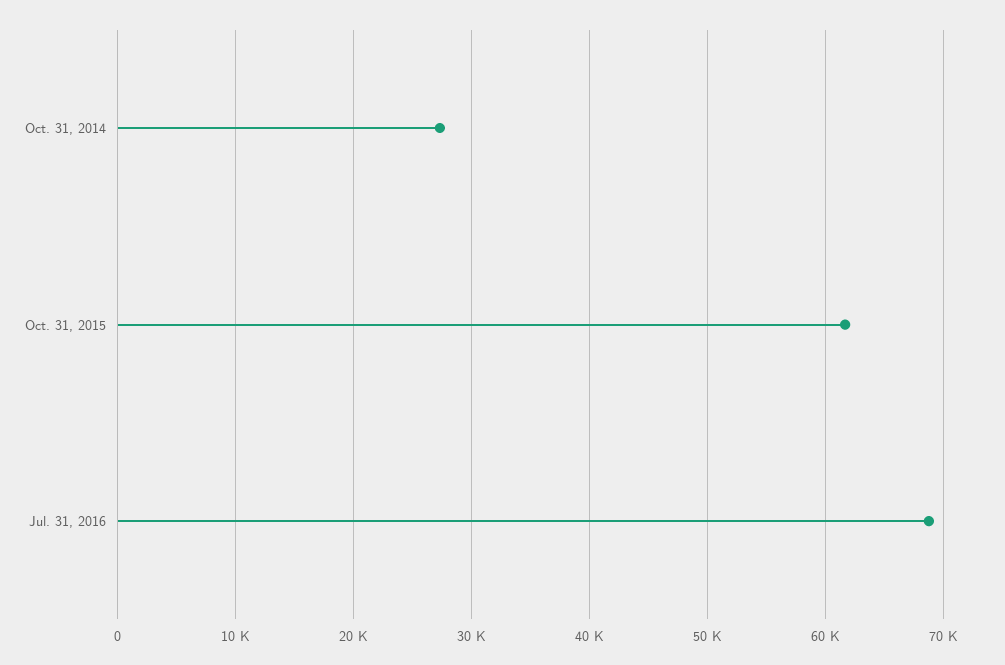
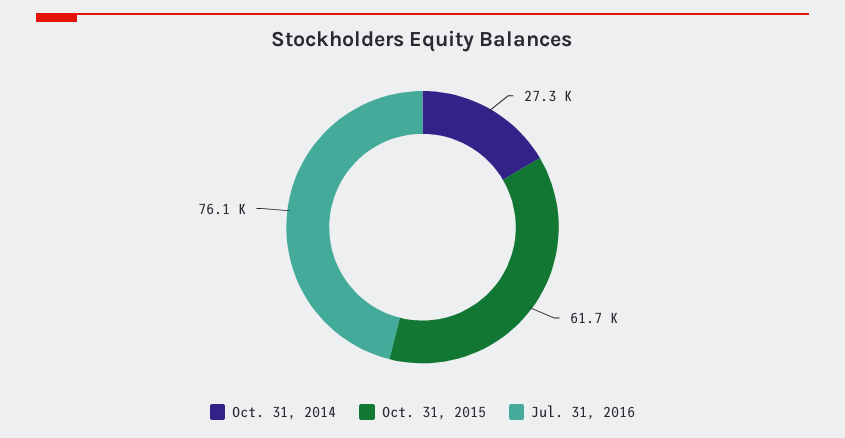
  {
    "Oct. 31, 2014": 27300,
    "Oct. 31, 2015": 61700,
-   "Jul. 31, 2016": 69000
+   "Jul. 31, 2016": 76100
  }

